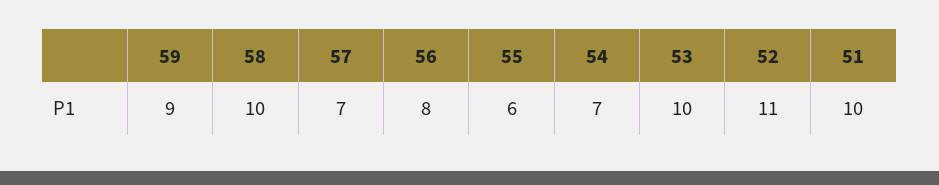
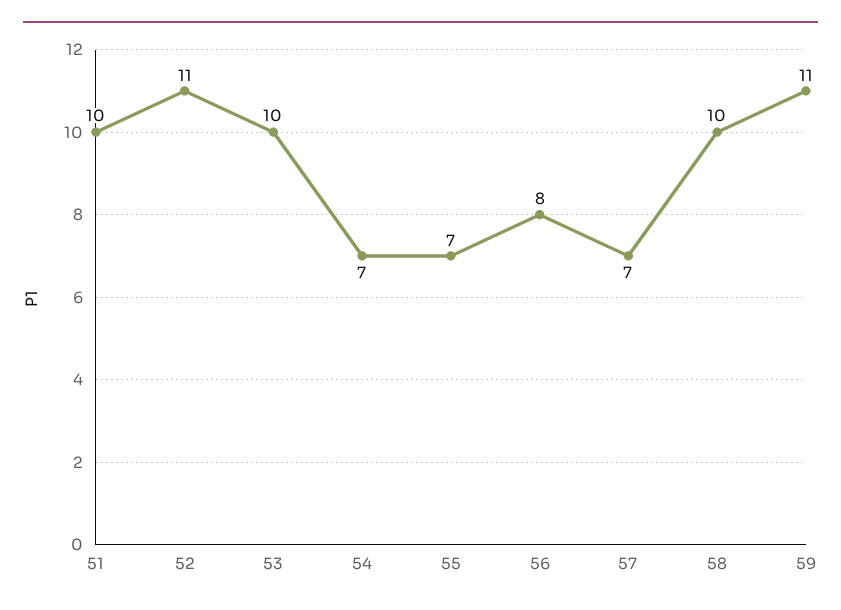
  {
-   "59": 9,
+   "59": 11,
    "58": 10,
    "57": 7,
    "56": 8,
-   "55": 6,
+   "55": 7,
    "54": 7,
    "53": 10,
    "52": 11,
    "51": 10
  }

